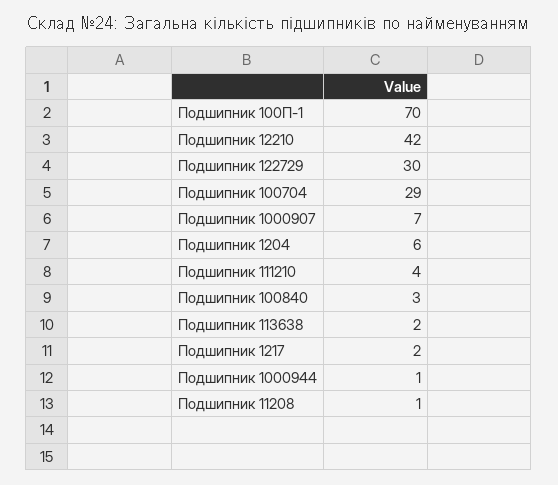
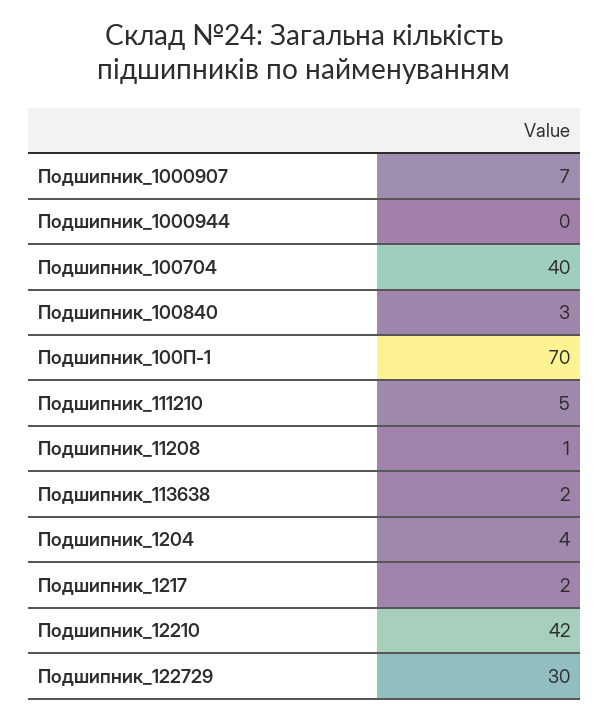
  {
    "Подшипник 100П-1": 70,
    "Подшипник 12210": 42,
    "Подшипник 122729": 30,
-   "Подшипник 100704": 29,
+   "Подшипник 100704": 40,
    "Подшипник 1000907": 7,
-   "Подшипник 1204": 6,
+   "Подшипник 1204": 4,
-   "Подшипник 111210": 4,
+   "Подшипник 111210": 5,
    "Подшипник 100840": 3,
    "Подшипник 113638": 2,
    "Подшипник 1217": 2,
-   "Подшипник 1000944": 1,
+   "Подшипник 1000944": 0,
    "Подшипник 11208": 1
  }

